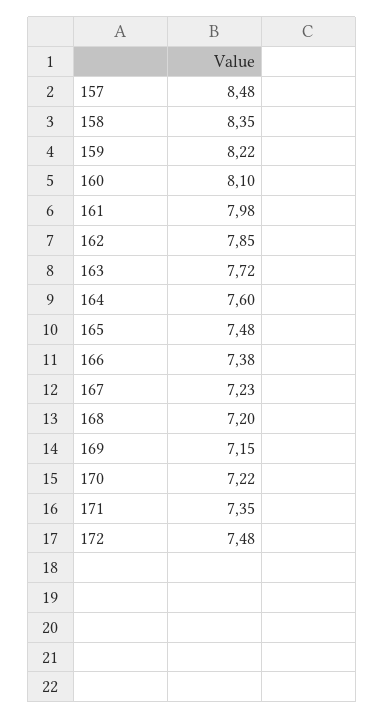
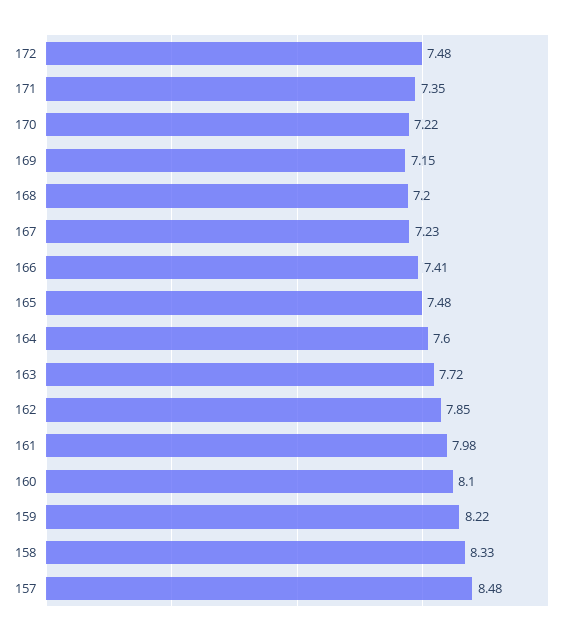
  {
    "157": 8.48,
-   "158": 8.35,
+   "158": 8.33,
    "159": 8.22,
    "160": 8.1,
    "161": 7.98,
    "162": 7.85,
    "163": 7.72,
    "164": 7.6,
    "165": 7.48,
-   "166": 7.38,
+   "166": 7.41,
    "167": 7.23,
    "168": 7.2,
    "169": 7.15,
    "170": 7.22,
    "171": 7.35,
    "172": 7.48
  }

